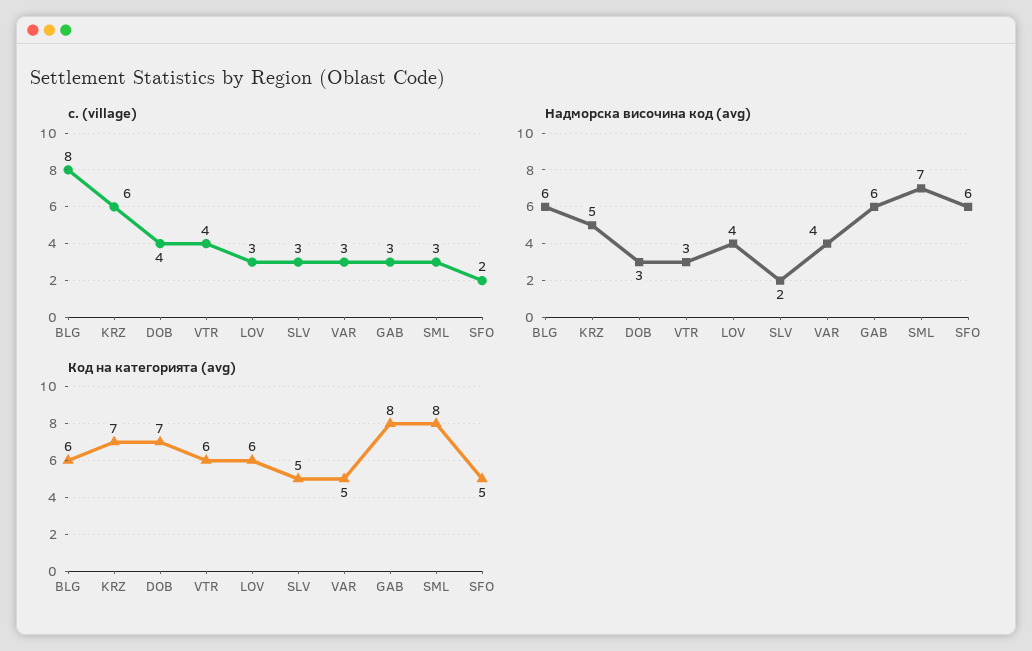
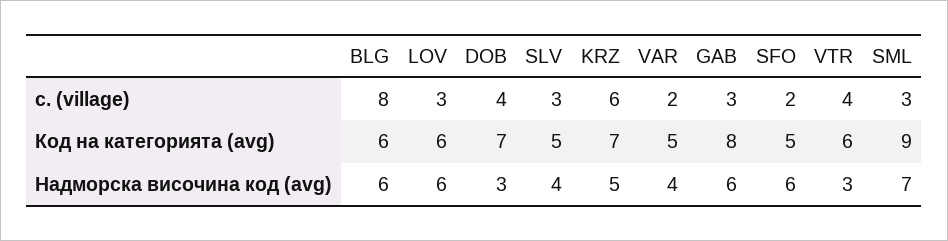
  {
    "с. (village)": {
      "BLG": 8,
      "KRZ": 6,
      "DOB": 4,
      "VTR": 4,
      "LOV": 3,
      "SLV": 3,
-     "VAR": 3,
+     "VAR": 2,
      "GAB": 3,
      "SML": 3,
      "SFO": 2
    },
    "Надморска височина код (avg)": {
      "BLG": 6,
      "KRZ": 5,
      "DOB": 3,
      "VTR": 3,
-     "LOV": 4,
+     "LOV": 6,
-     "SLV": 2,
+     "SLV": 4,
      "VAR": 4,
      "GAB": 6,
      "SML": 7,
      "SFO": 6
    },
    "Код на категорията (avg)": {
      "BLG": 6,
      "KRZ": 7,
      "DOB": 7,
      "VTR": 6,
      "LOV": 6,
      "SLV": 5,
      "VAR": 5,
      "GAB": 8,
-     "SML": 8,
+     "SML": 9,
      "SFO": 5
    }
  }

